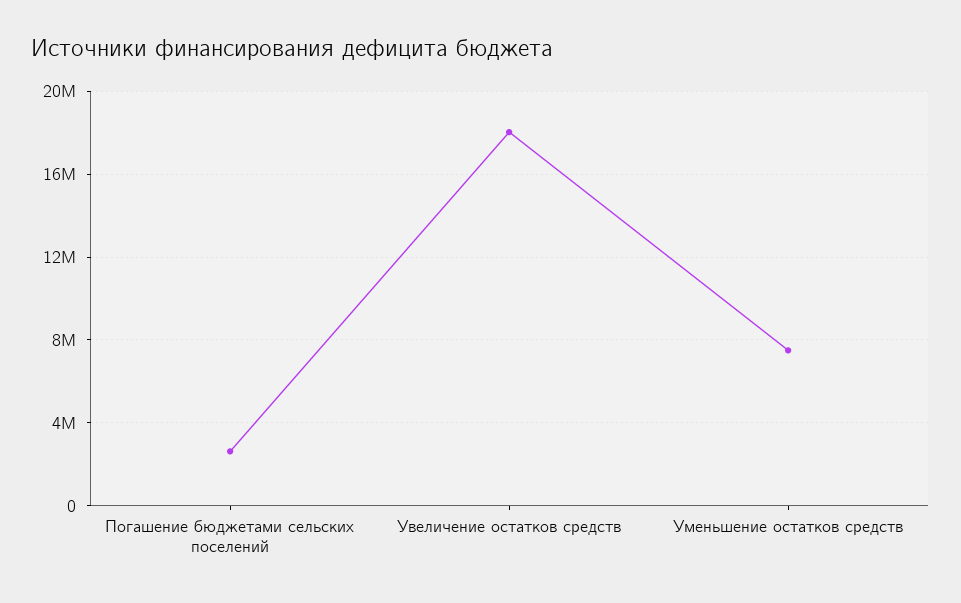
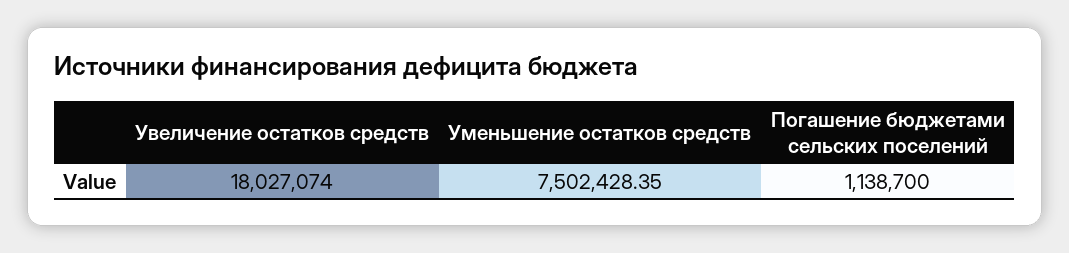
  {
-   "Погашение бюджетами сельских поселений": 2500000,
+   "Погашение бюджетами сельских поселений": 1138700,
    "Увеличение остатков средств": 18027074,
    "Уменьшение остатков средств": 7502428.35
  }

